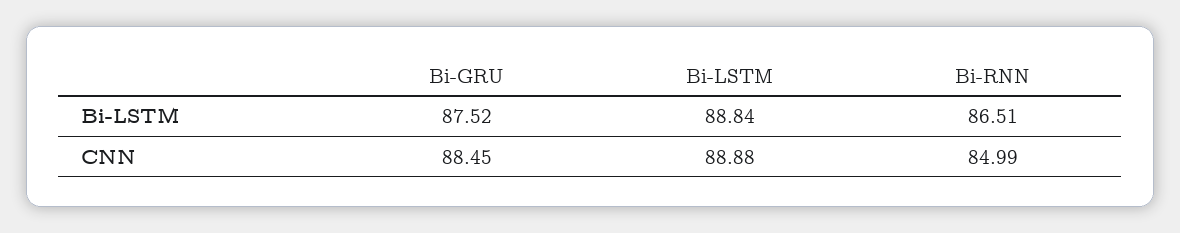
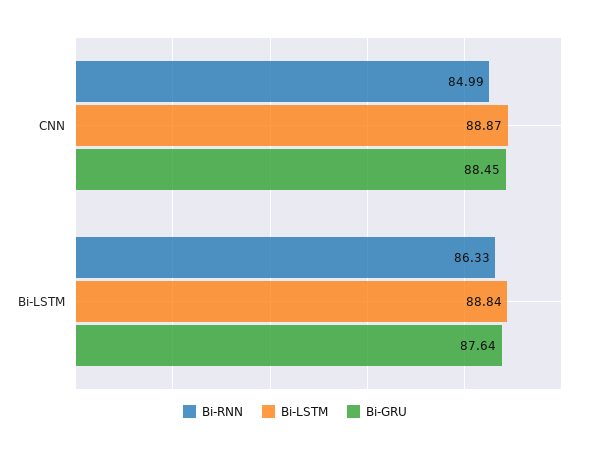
  {
    "Bi-GRU": {
-     "Bi-LSTM": 87.52,
+     "Bi-LSTM": 87.64,
      "CNN": 88.45
    },
    "Bi-LSTM": {
      "Bi-LSTM": 88.84,
-     "CNN": 88.88
+     "CNN": 88.87
    },
    "Bi-RNN": {
-     "Bi-LSTM": 86.51,
+     "Bi-LSTM": 86.33,
      "CNN": 84.99
    }
  }

